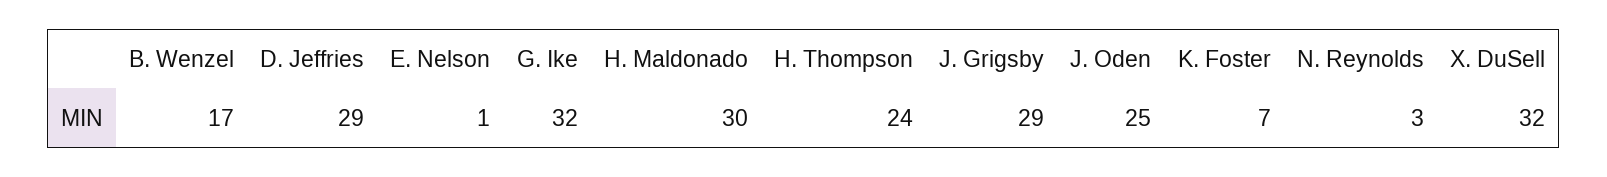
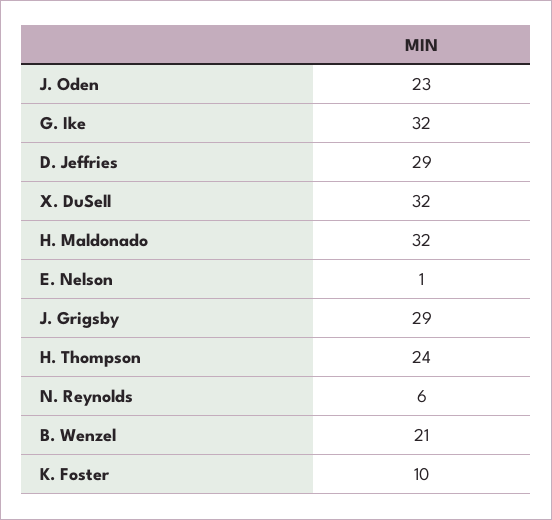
  {
-   "B. Wenzel": 17,
+   "B. Wenzel": 21,
    "D. Jeffries": 29,
    "E. Nelson": 1,
    "G. Ike": 32,
-   "H. Maldonado": 30,
+   "H. Maldonado": 32,
    "H. Thompson": 24,
    "J. Grigsby": 29,
-   "J. Oden": 25,
+   "J. Oden": 23,
-   "K. Foster": 7,
+   "K. Foster": 10,
-   "N. Reynolds": 3,
+   "N. Reynolds": 6,
    "X. DuSell": 32
  }

